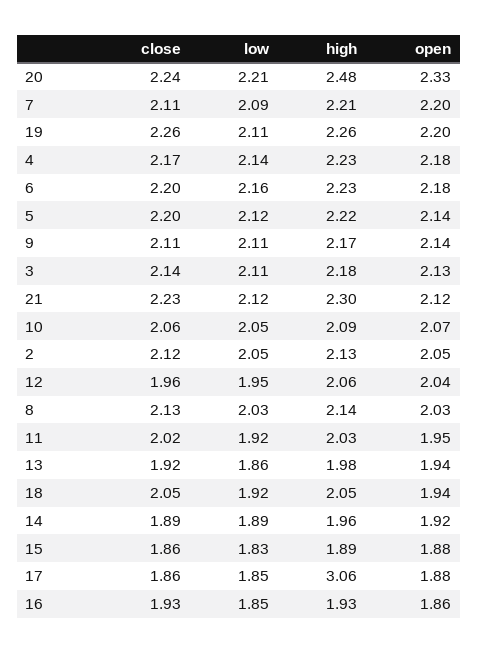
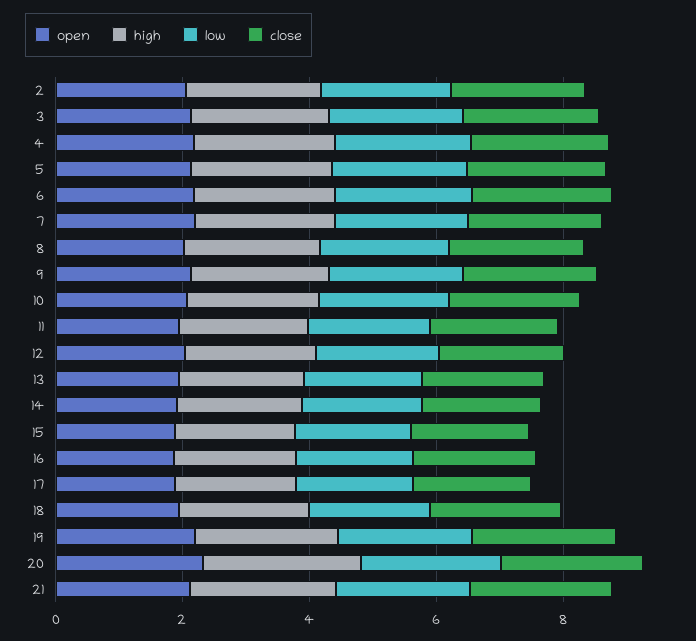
  {
    "close": {
      "20": 2.24,
      "7": 2.11,
      "19": 2.26,
      "4": 2.17,
      "6": 2.2,
      "5": 2.2,
      "9": 2.11,
      "3": 2.14,
      "21": 2.23,
      "10": 2.06,
      "2": 2.12,
      "12": 1.96,
      "8": 2.13,
      "11": 2.02,
      "13": 1.92,
      "18": 2.05,
      "14": 1.89,
      "15": 1.86,
      "17": 1.86,
      "16": 1.93
    },
    "low": {
      "20": 2.21,
      "7": 2.09,
      "19": 2.11,
      "4": 2.14,
      "6": 2.16,
      "5": 2.12,
      "9": 2.11,
      "3": 2.11,
      "21": 2.12,
      "10": 2.05,
      "2": 2.05,
      "12": 1.95,
      "8": 2.03,
      "11": 1.92,
      "13": 1.86,
      "18": 1.92,
      "14": 1.89,
      "15": 1.83,
      "17": 1.85,
      "16": 1.85
    },
    "high": {
      "20": 2.48,
      "7": 2.21,
      "19": 2.26,
      "4": 2.23,
      "6": 2.23,
      "5": 2.22,
      "9": 2.17,
      "3": 2.18,
      "21": 2.3,
      "10": 2.09,
      "2": 2.13,
      "12": 2.06,
      "8": 2.14,
      "11": 2.03,
      "13": 1.98,
      "18": 2.05,
      "14": 1.96,
      "15": 1.89,
-     "17": 3.06,
+     "17": 2,
      "16": 1.93
    },
    "open": {
      "20": 2.33,
      "7": 2.2,
      "19": 2.2,
      "4": 2.18,
      "6": 2.18,
      "5": 2.14,
      "9": 2.14,
      "3": 2.13,
      "21": 2.12,
      "10": 2.07,
      "2": 2.05,
      "12": 2.04,
      "8": 2.03,
      "11": 1.95,
      "13": 1.94,
      "18": 1.94,
      "14": 1.92,
      "15": 1.88,
      "17": 1.88,
      "16": 1.86
    }
  }

